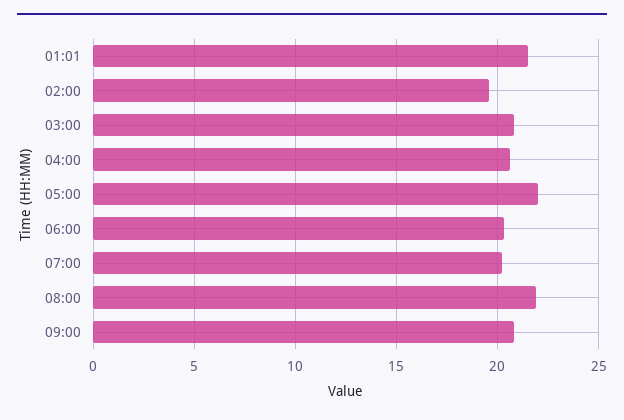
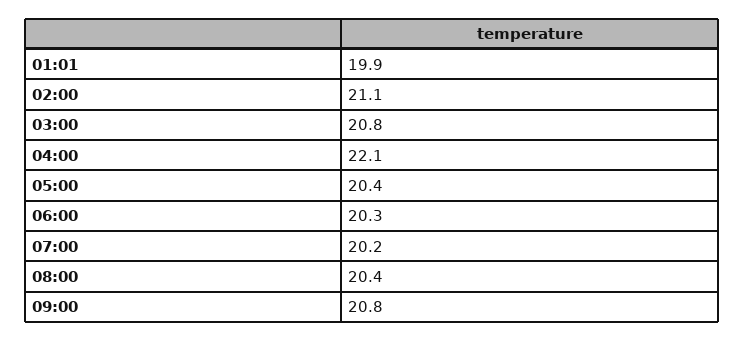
  {
-   "01:01": 21.5,
+   "01:01": 19.9,
-   "02:00": 19.5,
+   "02:00": 21.1,
    "03:00": 20.8,
-   "04:00": 20.5,
+   "04:00": 22.1,
-   "05:00": 22,
+   "05:00": 20.4,
    "06:00": 20.3,
    "07:00": 20.2,
-   "08:00": 22,
+   "08:00": 20.4,
    "09:00": 20.8
  }

